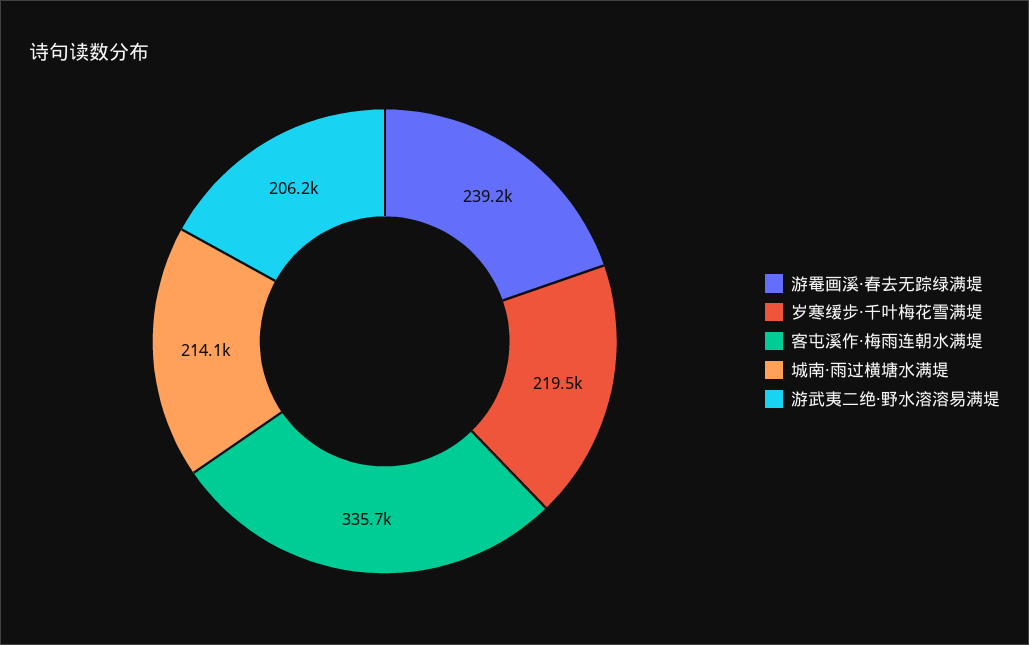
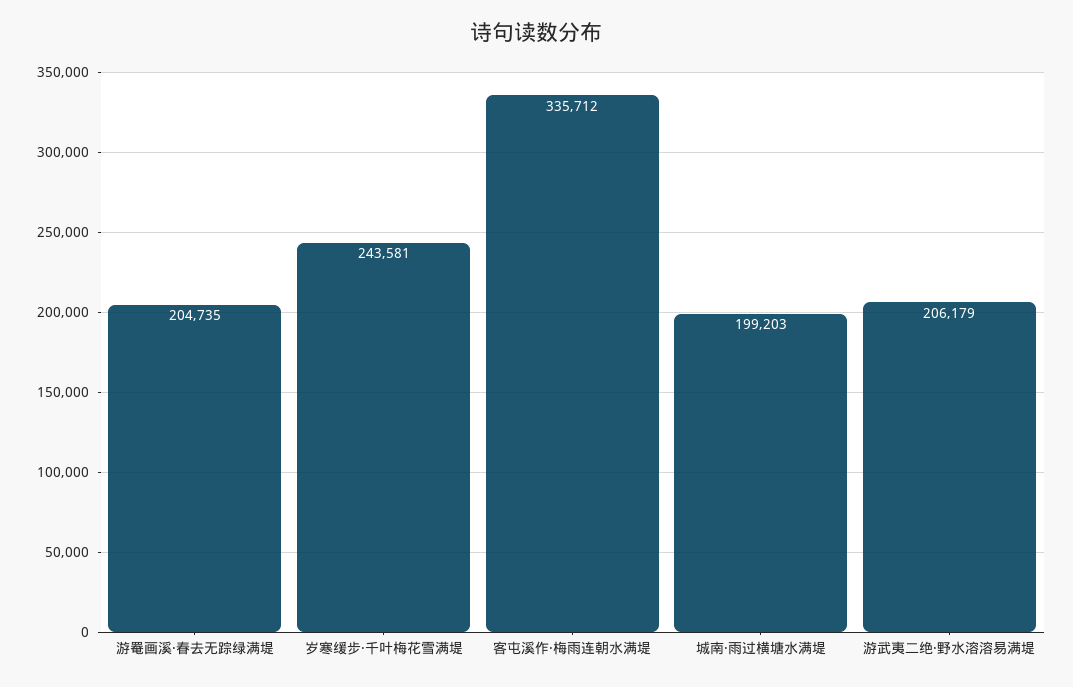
  {
-   "游罨画溪·春去无踪绿满堤": 239200,
+   "游罨画溪·春去无踪绿满堤": 204735,
-   "岁寒缓步·千叶梅花雪满堤": 219500,
+   "岁寒缓步·千叶梅花雪满堤": 243581,
    "客屯溪作·梅雨连朝水满堤": 335712,
-   "城南·雨过横塘水满堤": 214100,
+   "城南·雨过横塘水满堤": 199203,
    "游武夷二绝·野水溶溶易满堤": 206179
  }

